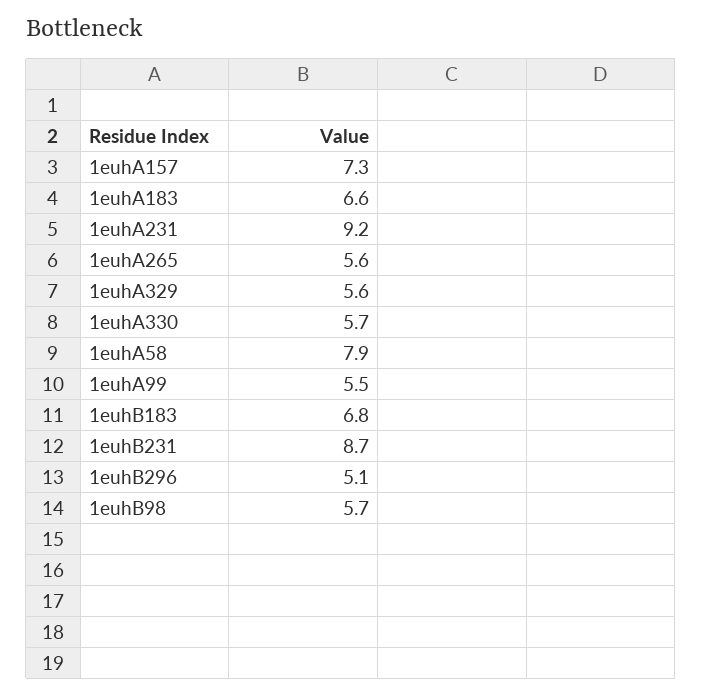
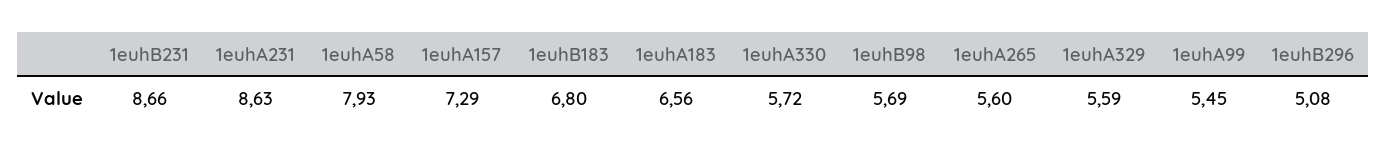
  {
    "1euhA157": 7.29,
    "1euhA183": 6.56,
-   "1euhA231": 9.2,
+   "1euhA231": 8.63,
    "1euhA265": 5.6,
    "1euhA329": 5.59,
    "1euhA330": 5.72,
    "1euhA58": 7.93,
    "1euhA99": 5.45,
    "1euhB183": 6.8,
    "1euhB231": 8.66,
    "1euhB296": 5.08,
    "1euhB98": 5.69
  }

